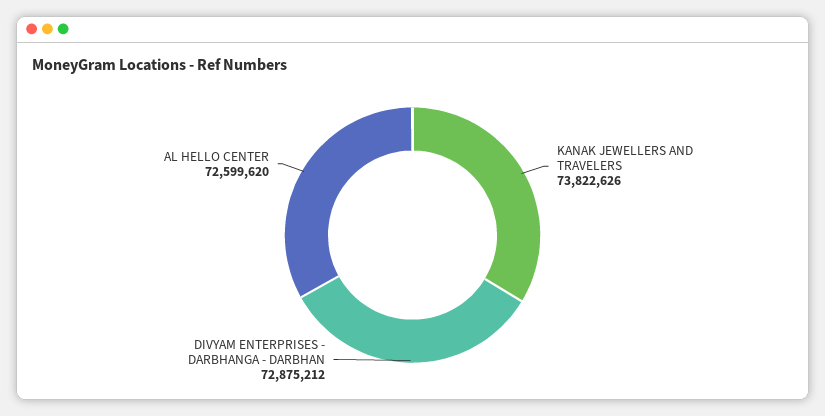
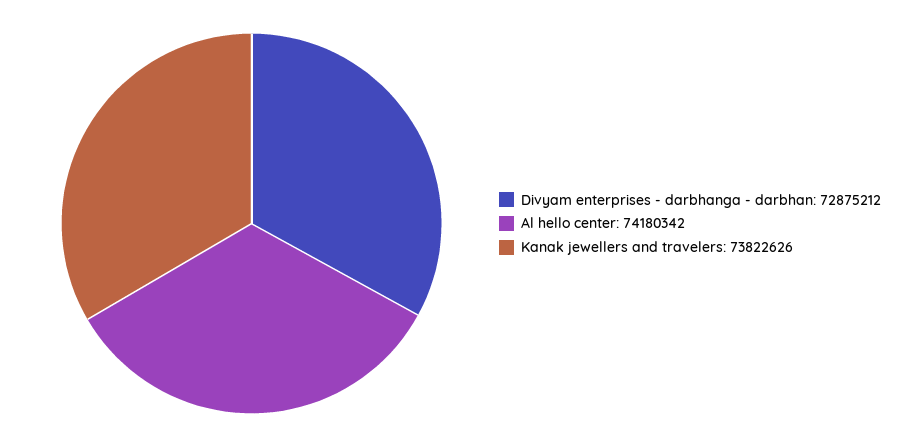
  {
    "KANAK JEWELLERS AND TRAVELERS": 73822626,
    "DIVYAM ENTERPRISES - DARBHANGA - DARBHAN": 72875212,
-   "AL HELLO CENTER": 72599620
+   "AL HELLO CENTER": 74180342
  }

